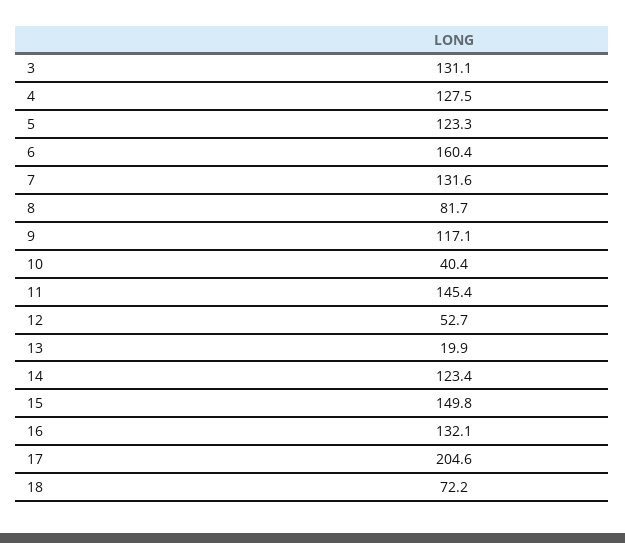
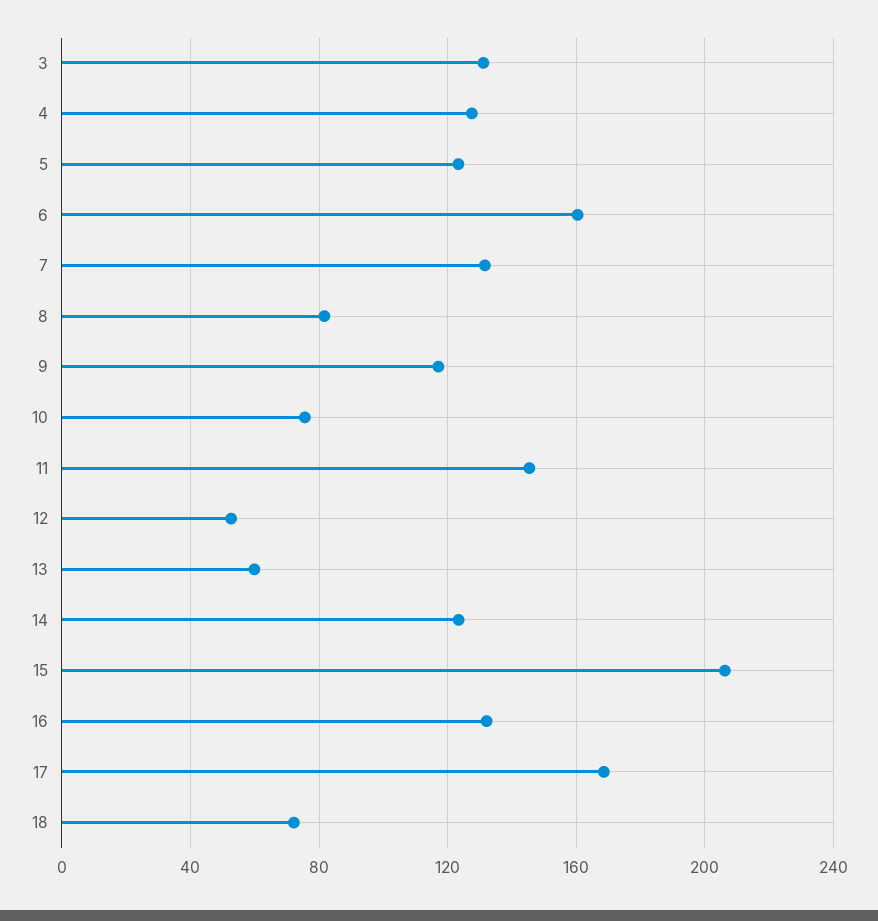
  {
    "3": 131.1,
    "4": 127.5,
    "5": 123.3,
    "6": 160.4,
    "7": 131.6,
    "8": 81.7,
    "9": 117.1,
-   "10": 40.4,
+   "10": 75,
    "11": 145.4,
    "12": 52.7,
-   "13": 19.9,
+   "13": 60,
    "14": 123.4,
-   "15": 149.8,
+   "15": 205,
    "16": 132.1,
-   "17": 204.6,
+   "17": 170,
    "18": 72.2
  }

